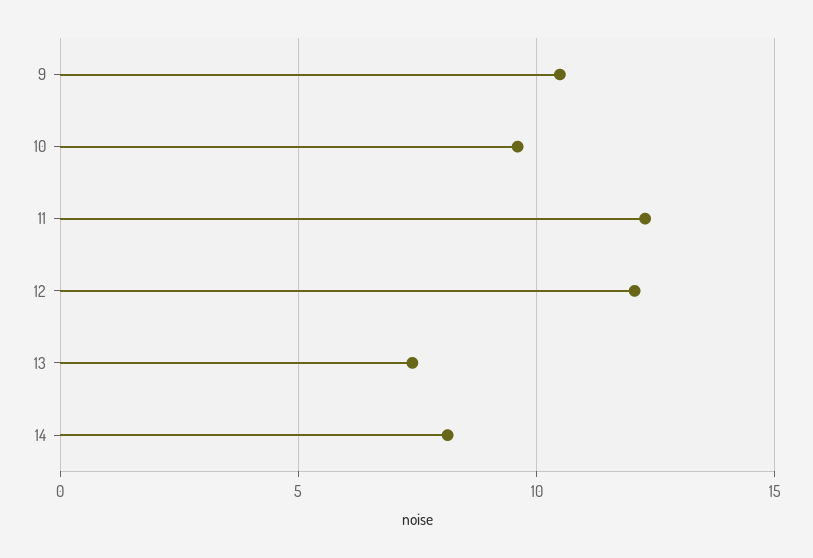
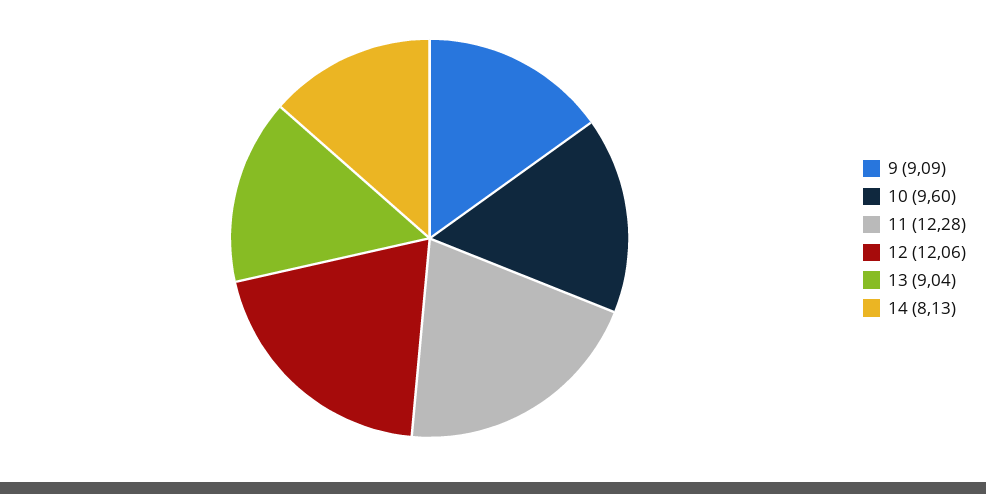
  {
-   "9": 10.5,
+   "9": 9.09,
    "10": 9.6,
    "11": 12.28,
    "12": 12.06,
-   "13": 7.5,
+   "13": 9.04,
    "14": 8.13
  }

